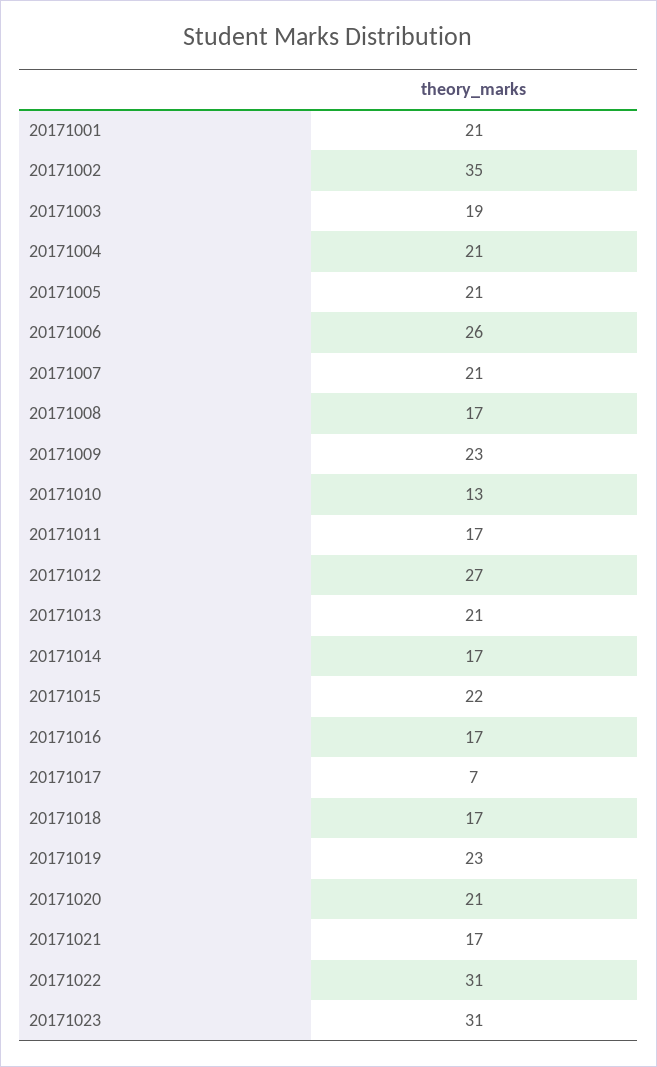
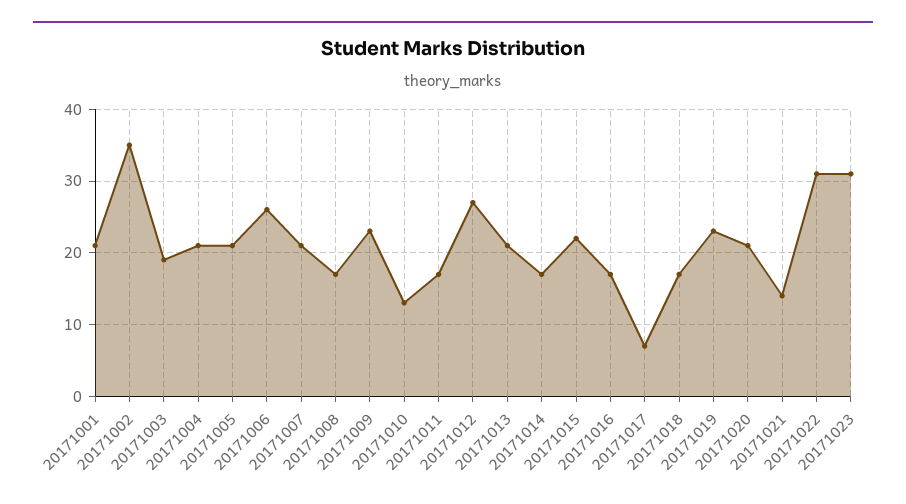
  {
    "20171001": 21,
    "20171002": 35,
    "20171003": 19,
    "20171004": 21,
    "20171005": 21,
    "20171006": 26,
    "20171007": 21,
    "20171008": 17,
    "20171009": 23,
    "20171010": 13,
    "20171011": 17,
    "20171012": 27,
    "20171013": 21,
    "20171014": 17,
    "20171015": 22,
    "20171016": 17,
    "20171017": 7,
    "20171018": 17,
    "20171019": 23,
    "20171020": 21,
-   "20171021": 17,
+   "20171021": 14,
    "20171022": 31,
    "20171023": 31
  }

